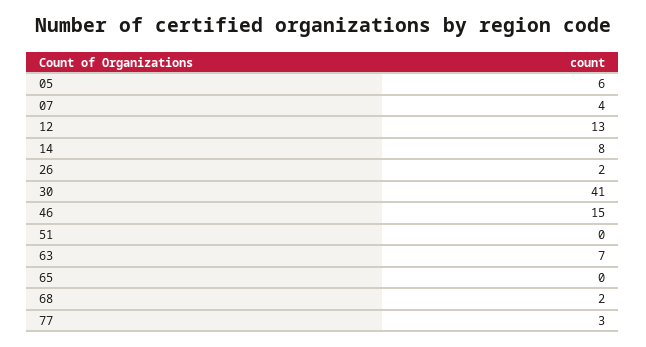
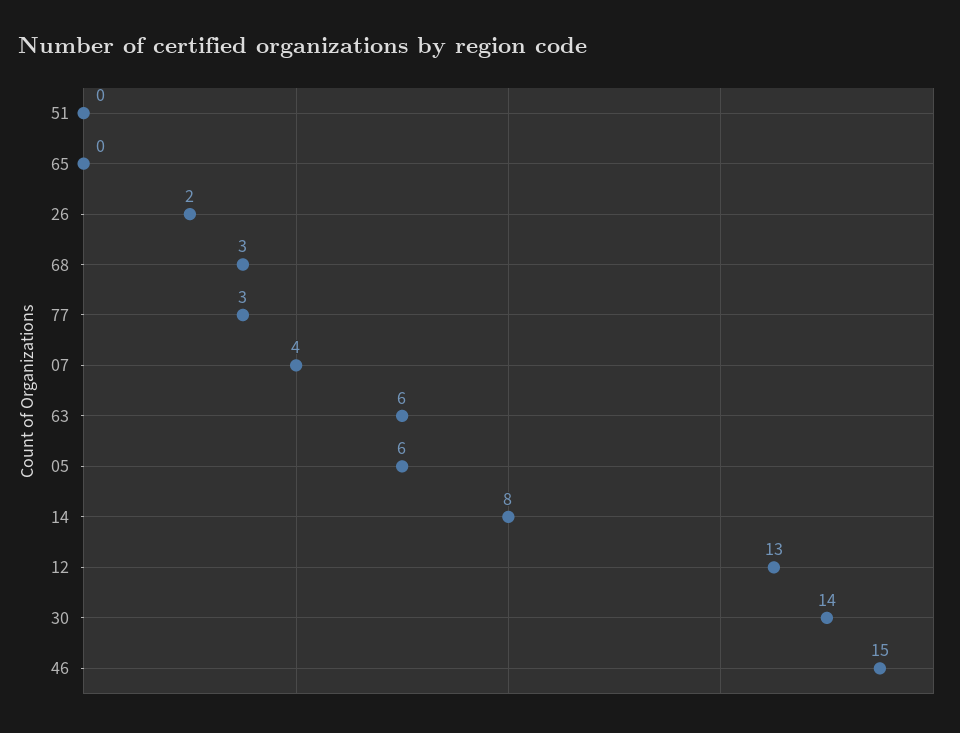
  {
    "05": 6,
    "07": 4,
    "12": 13,
    "14": 8,
    "26": 2,
-   "30": 41,
+   "30": 14,
    "46": 15,
    "51": 0,
-   "63": 7,
+   "63": 6,
    "65": 0,
-   "68": 2,
+   "68": 3,
    "77": 3
  }

